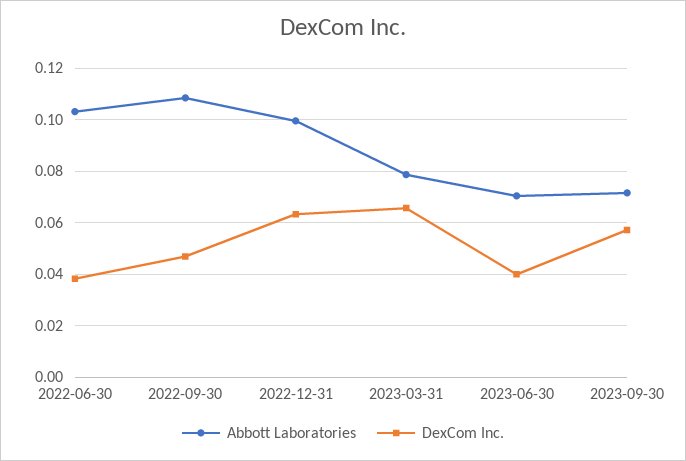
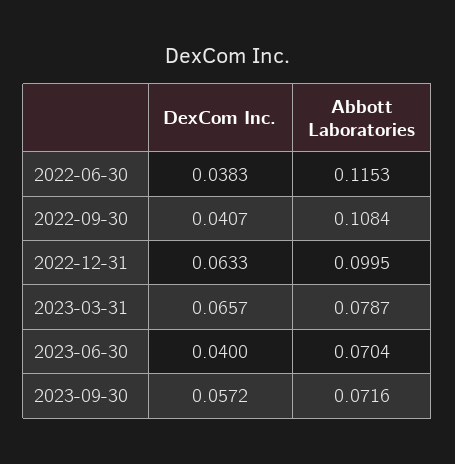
  {
    "Abbott Laboratories": {
-     "2022-06-30": 0.1025,
+     "2022-06-30": 0.1153,
      "2022-09-30": 0.1084,
      "2022-12-31": 0.0995,
      "2023-03-31": 0.0787,
      "2023-06-30": 0.0704,
      "2023-09-30": 0.0716
    },
    "DexCom Inc.": {
      "2022-06-30": 0.0383,
-     "2022-09-30": 0.0475,
+     "2022-09-30": 0.0407,
      "2022-12-31": 0.0633,
      "2023-03-31": 0.0657,
      "2023-06-30": 0.04,
      "2023-09-30": 0.0572
    }
  }

